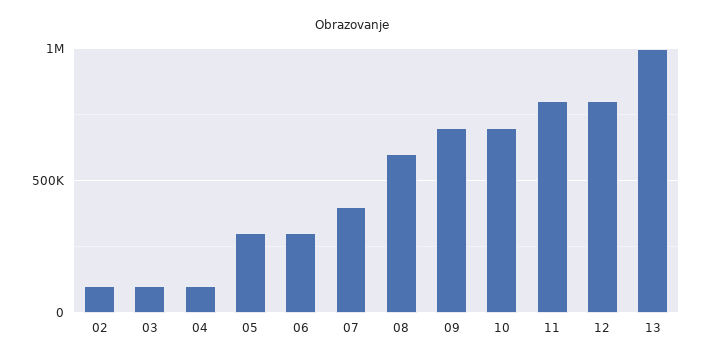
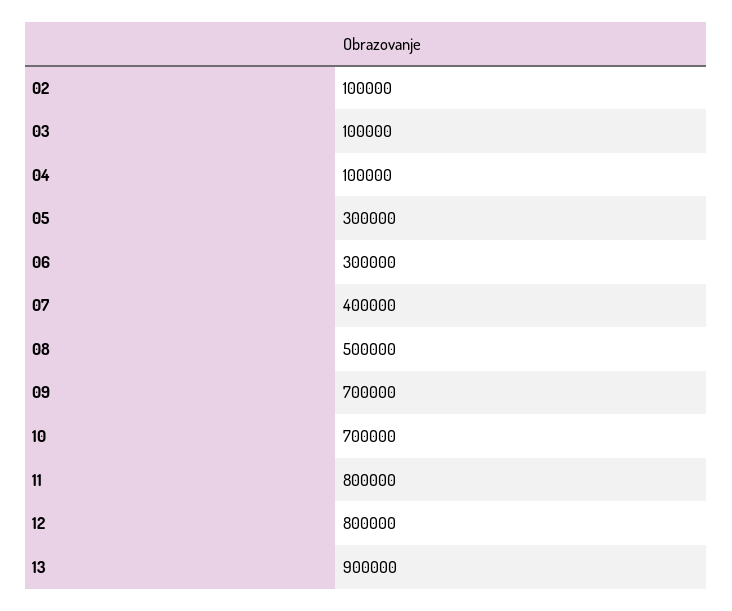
  {
    "02": 100000,
    "03": 100000,
    "04": 100000,
    "05": 300000,
    "06": 300000,
    "07": 400000,
-   "08": 600000,
+   "08": 500000,
    "09": 700000,
    "10": 700000,
    "11": 800000,
    "12": 800000,
-   "13": 1000000
+   "13": 900000
  }

